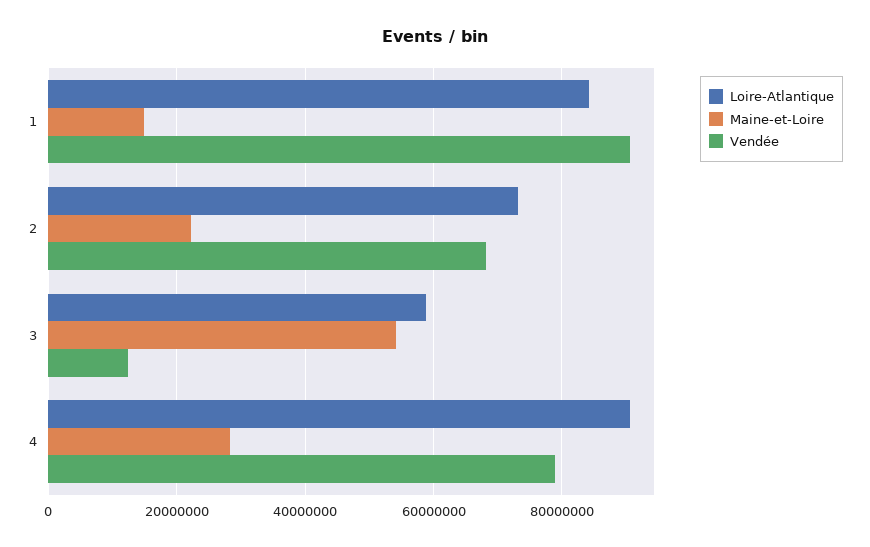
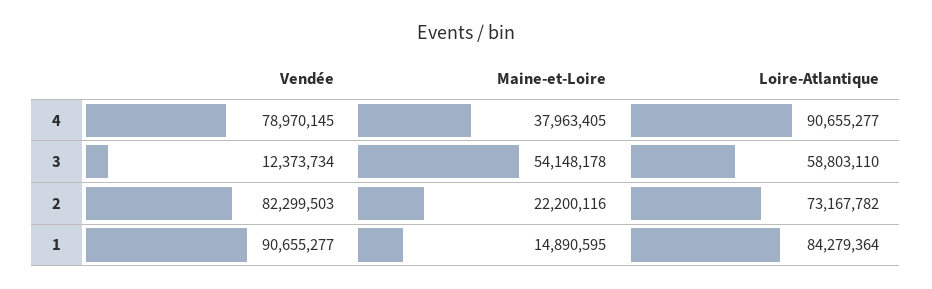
  {
    "Loire-Atlantique": {
      "1": 84279364,
      "2": 73167782,
      "3": 58803110,
      "4": 90655277
    },
    "Maine-et-Loire": {
      "1": 14890595,
      "2": 22200116,
      "3": 54148178,
-     "4": 28000000
+     "4": 37963405
    },
    "Vendée": {
      "1": 90655277,
-     "2": 68000000,
+     "2": 82299503,
      "3": 12373734,
      "4": 78970145
    }
  }

